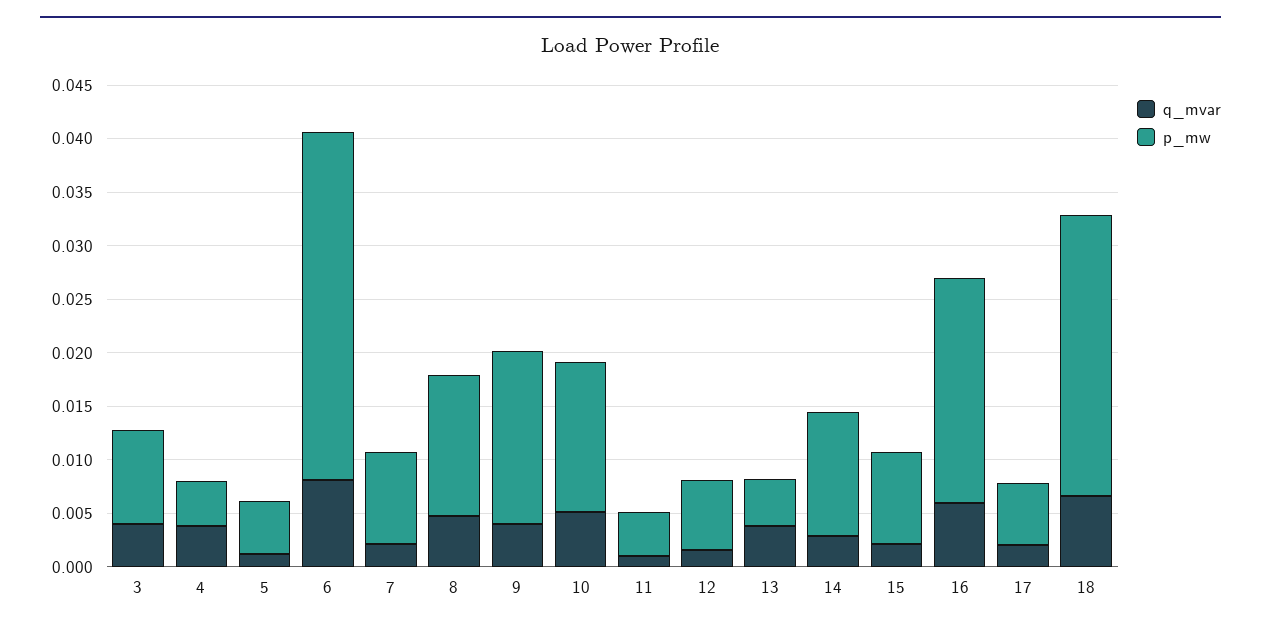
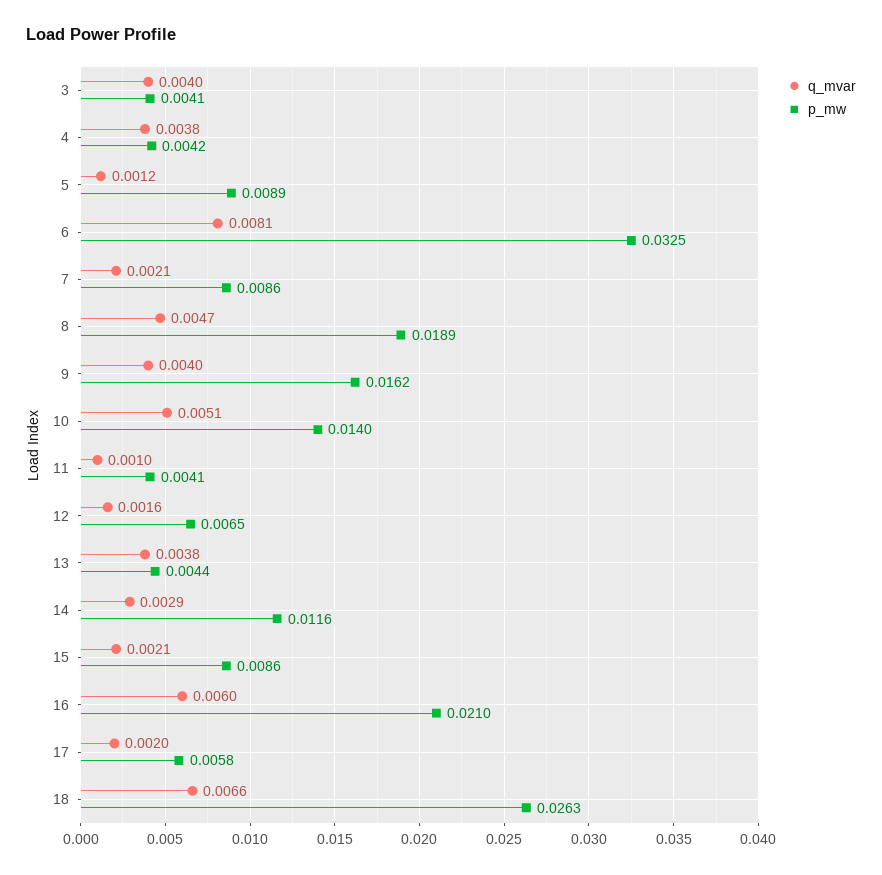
  {
    "q_mvar": {
      "3": 0.004,
      "4": 0.0038,
      "5": 0.0012,
      "6": 0.0081,
      "7": 0.0021,
      "8": 0.0047,
      "9": 0.004,
      "10": 0.0051,
      "11": 0.001,
      "12": 0.0016,
      "13": 0.0038,
      "14": 0.0029,
      "15": 0.0021,
      "16": 0.006,
      "17": 0.002,
      "18": 0.0066
    },
    "p_mw": {
-     "3": 0.009,
+     "3": 0.0041,
      "4": 0.0042,
-     "5": 0.005,
+     "5": 0.0089,
      "6": 0.0325,
      "7": 0.0086,
-     "8": 0.013,
+     "8": 0.0189,
      "9": 0.0162,
      "10": 0.014,
      "11": 0.0041,
      "12": 0.0065,
      "13": 0.0044,
      "14": 0.0116,
      "15": 0.0086,
      "16": 0.021,
      "17": 0.0058,
      "18": 0.0263
    }
  }

